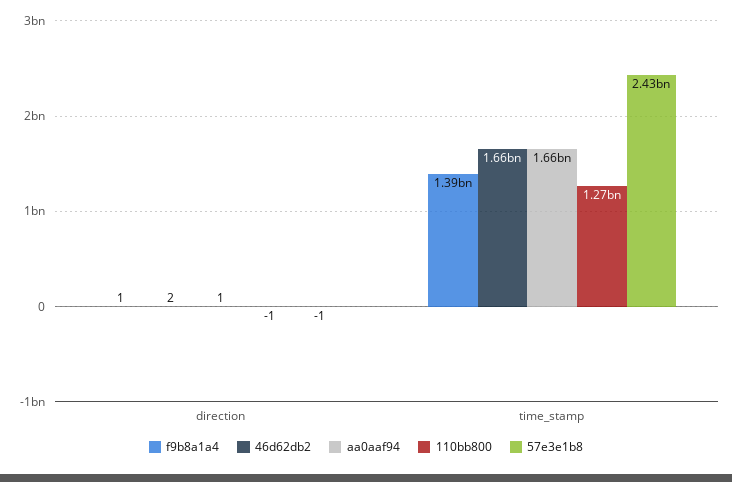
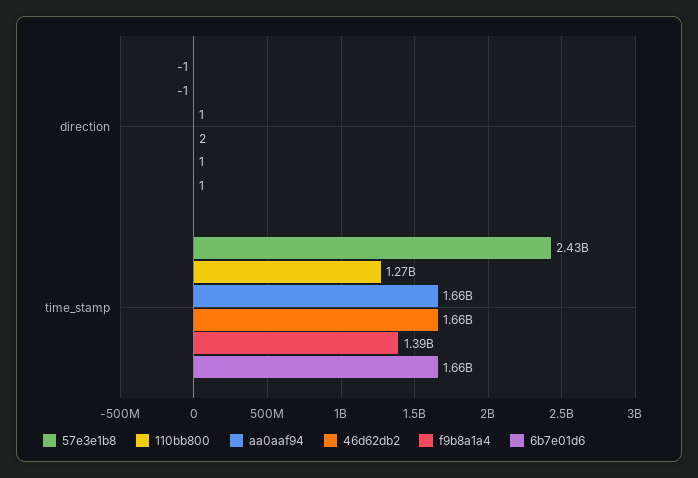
  {
    "f9b8a1a4": {
      "direction": 1,
      "time_stamp": 1390000000
    },
    "46d62db2": {
      "direction": 2,
      "time_stamp": 1660000000
    },
    "aa0aaf94": {
      "direction": 1,
      "time_stamp": 1660000000
    },
    "110bb800": {
      "direction": -1,
      "time_stamp": 1270000000
    },
    "57e3e1b8": {
      "direction": -1,
      "time_stamp": 2430000000
-   }
+   },
+   "6b7e01d6": {
+     "direction": 1,
+     "time_stamp": 1660000000
+   }
  }

